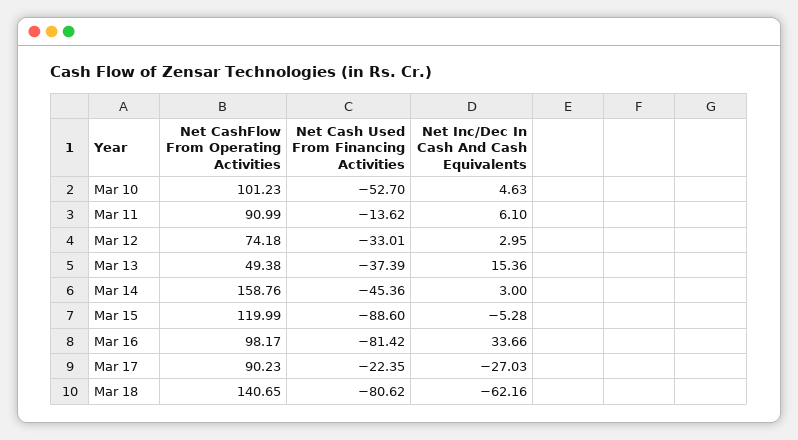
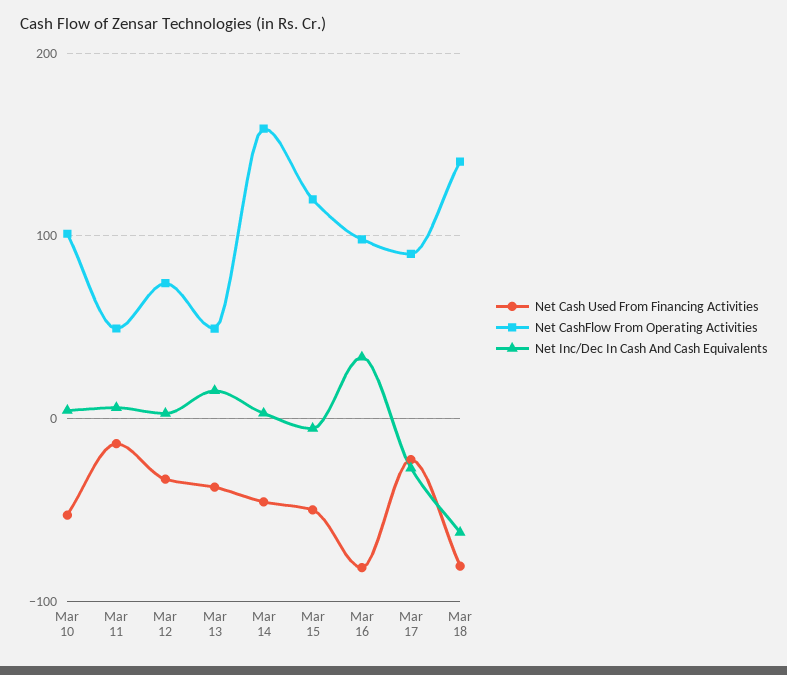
  {
    "Net CashFlow From Operating Activities": {
      "Mar 10": 101.23,
-     "Mar 11": 90.99,
+     "Mar 11": 50,
      "Mar 12": 74.18,
      "Mar 13": 49.38,
      "Mar 14": 158.76,
      "Mar 15": 119.99,
      "Mar 16": 98.17,
      "Mar 17": 90.23,
      "Mar 18": 140.65
    },
    "Net Cash Used From Financing Activities": {
      "Mar 10": -52.7,
      "Mar 11": -13.62,
      "Mar 12": -33.01,
      "Mar 13": -37.39,
      "Mar 14": -45.36,
-     "Mar 15": -88.6,
+     "Mar 15": -50,
      "Mar 16": -81.42,
      "Mar 17": -22.35,
      "Mar 18": -80.62
    },
    "Net Inc/Dec In Cash And Cash Equivalents": {
      "Mar 10": 4.63,
      "Mar 11": 6.1,
      "Mar 12": 2.95,
      "Mar 13": 15.36,
      "Mar 14": 3,
      "Mar 15": -5.28,
      "Mar 16": 33.66,
      "Mar 17": -27.03,
      "Mar 18": -62.16
    }
  }

